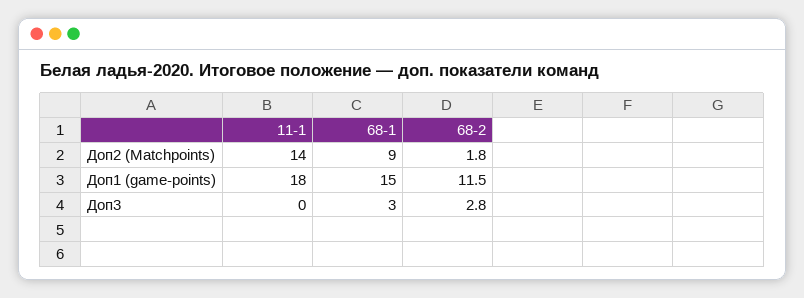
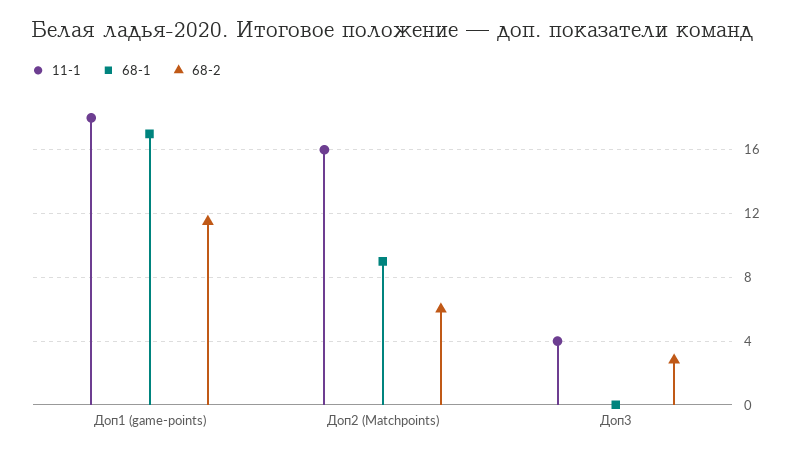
  {
    "11-1": {
-     "Доп2 (Matchpoints)": 14,
+     "Доп2 (Matchpoints)": 16,
      "Доп1 (game-points)": 18,
-     "Доп3": 0
+     "Доп3": 4
    },
    "68-1": {
      "Доп2 (Matchpoints)": 9,
-     "Доп1 (game-points)": 15,
+     "Доп1 (game-points)": 17,
-     "Доп3": 3
+     "Доп3": 0
    },
    "68-2": {
-     "Доп2 (Matchpoints)": 1.8,
+     "Доп2 (Matchpoints)": 6,
      "Доп1 (game-points)": 11.5,
      "Доп3": 2.8
    }
  }

